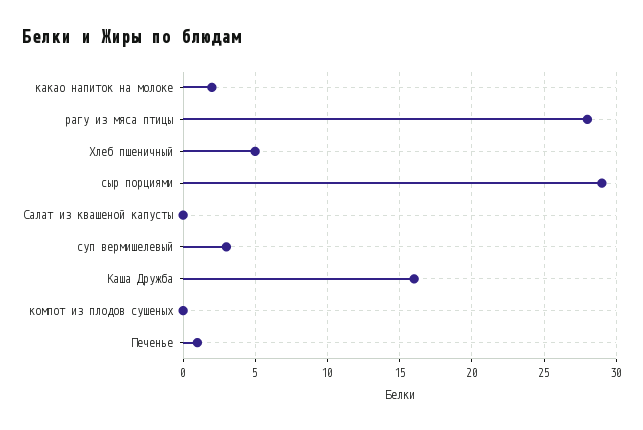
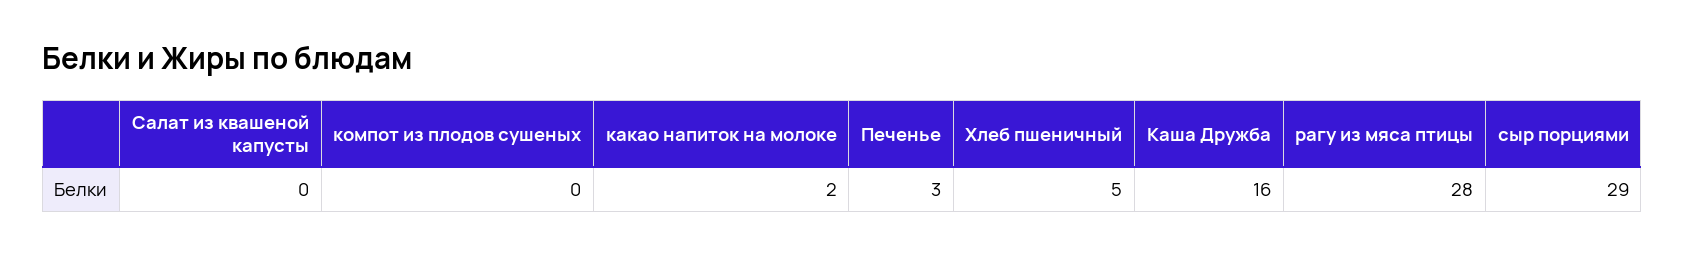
  {
    "какао напиток на молоке": 2,
    "рагу из мяса птицы": 28,
    "Хлеб пшеничный": 5,
    "сыр порциями": 29,
    "Салат из квашеной капусты": 0,
-   "суп вермишелевый": 3,
    "Каша Дружба": 16,
    "компот из плодов сушеных": 0,
-   "Печенье": 1
+   "Печенье": 3
  }

